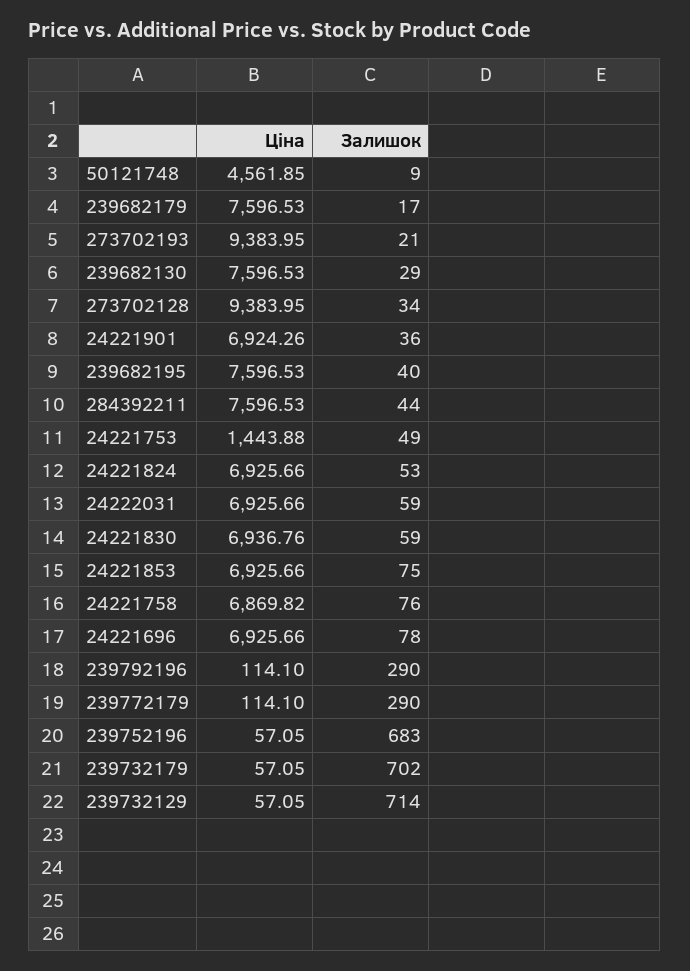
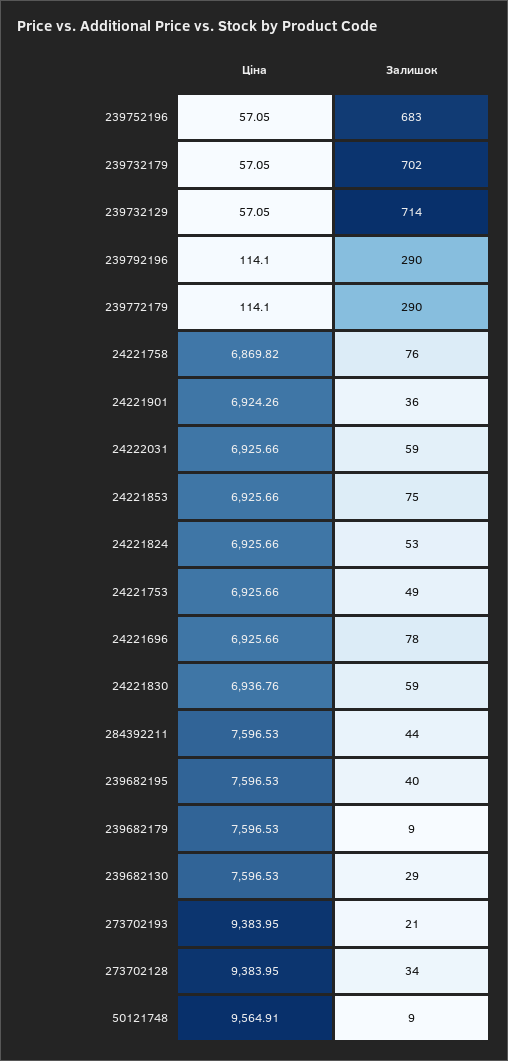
  {
    "Ціна": {
-     "50121748": 4561.85,
+     "50121748": 9564.91,
      "239682179": 7596.53,
      "273702193": 9383.95,
      "239682130": 7596.53,
      "273702128": 9383.95,
      "24221901": 6924.26,
      "239682195": 7596.53,
      "284392211": 7596.53,
-     "24221753": 1443.88,
+     "24221753": 6925.66,
      "24221824": 6925.66,
      "24222031": 6925.66,
      "24221830": 6936.76,
      "24221853": 6925.66,
      "24221758": 6869.82,
      "24221696": 6925.66,
      "239792196": 114.1,
      "239772179": 114.1,
      "239752196": 57.05,
      "239732179": 57.05,
      "239732129": 57.05
    },
    "Залишок": {
      "50121748": 9,
-     "239682179": 17,
+     "239682179": 9,
      "273702193": 21,
      "239682130": 29,
      "273702128": 34,
      "24221901": 36,
      "239682195": 40,
      "284392211": 44,
      "24221753": 49,
      "24221824": 53,
      "24222031": 59,
      "24221830": 59,
      "24221853": 75,
      "24221758": 76,
      "24221696": 78,
      "239792196": 290,
      "239772179": 290,
      "239752196": 683,
      "239732179": 702,
      "239732129": 714
    }
  }

